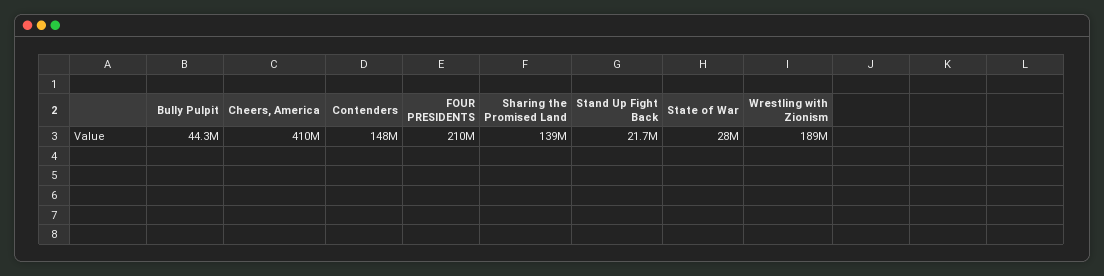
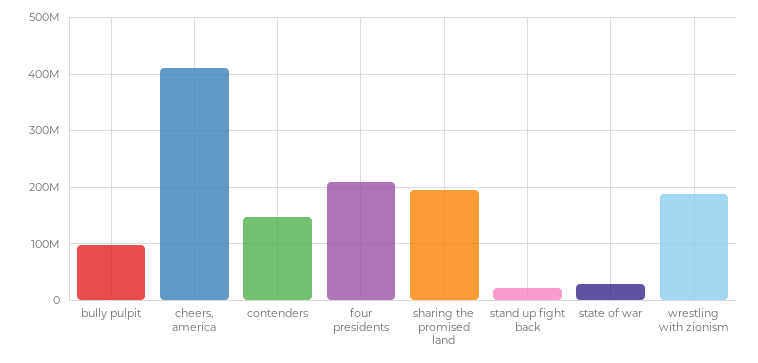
  {
-   "Bully Pulpit": 44300000,
+   "Bully Pulpit": 100000000,
    "Cheers, America": 410000000,
    "Contenders": 148000000,
    "FOUR PRESIDENTS": 210000000,
-   "Sharing the Promised Land": 139000000,
+   "Sharing the Promised Land": 200000000,
    "Stand Up Fight Back": 21700000,
    "State of War": 28000000,
    "Wrestling with Zionism": 189000000
  }

